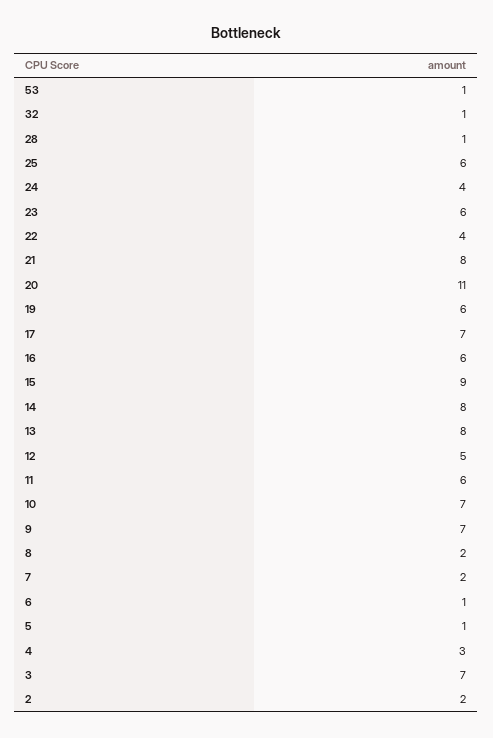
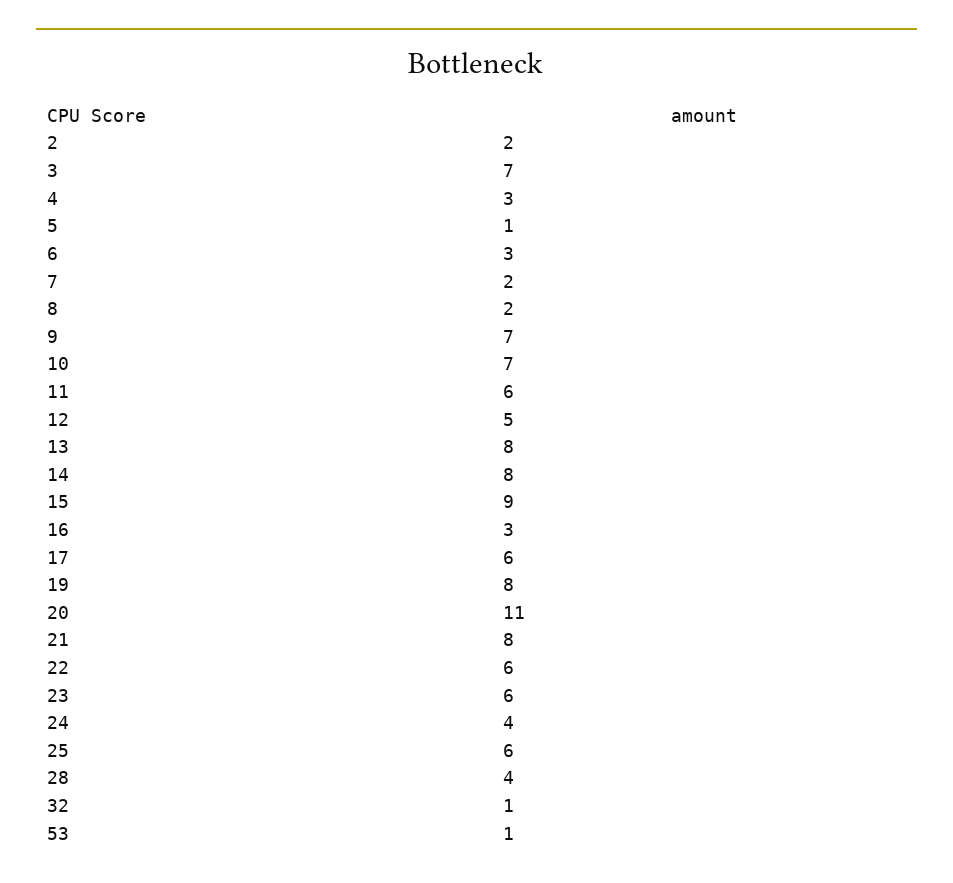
  {
    "53": 1,
    "32": 1,
-   "28": 1,
+   "28": 4,
    "25": 6,
    "24": 4,
    "23": 6,
-   "22": 4,
+   "22": 6,
    "21": 8,
    "20": 11,
-   "19": 6,
+   "19": 8,
-   "17": 7,
+   "17": 6,
-   "16": 6,
+   "16": 3,
    "15": 9,
    "14": 8,
    "13": 8,
    "12": 5,
    "11": 6,
    "10": 7,
    "9": 7,
    "8": 2,
    "7": 2,
-   "6": 1,
+   "6": 3,
    "5": 1,
    "4": 3,
    "3": 7,
    "2": 2
  }

